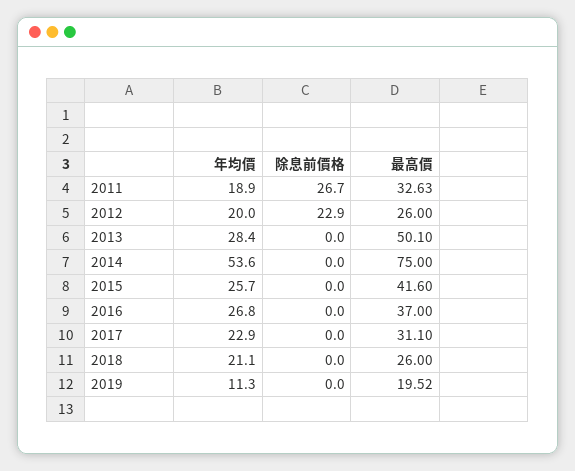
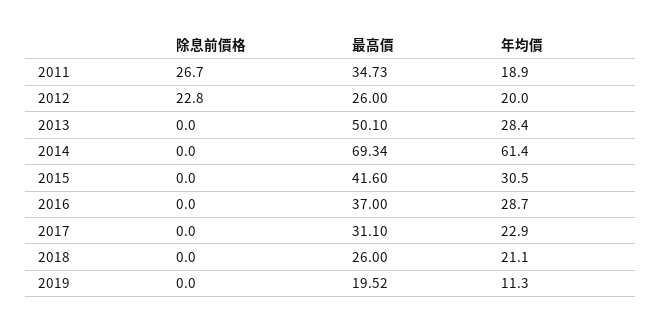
  {
    "年均價": {
      "2011": 18.9,
      "2012": 20,
      "2013": 28.4,
-     "2014": 53.6,
+     "2014": 61.4,
-     "2015": 25.7,
+     "2015": 30.5,
-     "2016": 26.8,
+     "2016": 28.7,
      "2017": 22.9,
      "2018": 21.1,
      "2019": 11.3
    },
    "除息前價格": {
      "2011": 26.7,
-     "2012": 22.9,
+     "2012": 22.8,
      "2013": 0,
      "2014": 0,
      "2015": 0,
      "2016": 0,
      "2017": 0,
      "2018": 0,
      "2019": 0
    },
    "最高價": {
-     "2011": 32.63,
+     "2011": 34.73,
      "2012": 26,
      "2013": 50.1,
-     "2014": 75,
+     "2014": 69.34,
      "2015": 41.6,
      "2016": 37,
      "2017": 31.1,
      "2018": 26,
      "2019": 19.52
    }
  }

